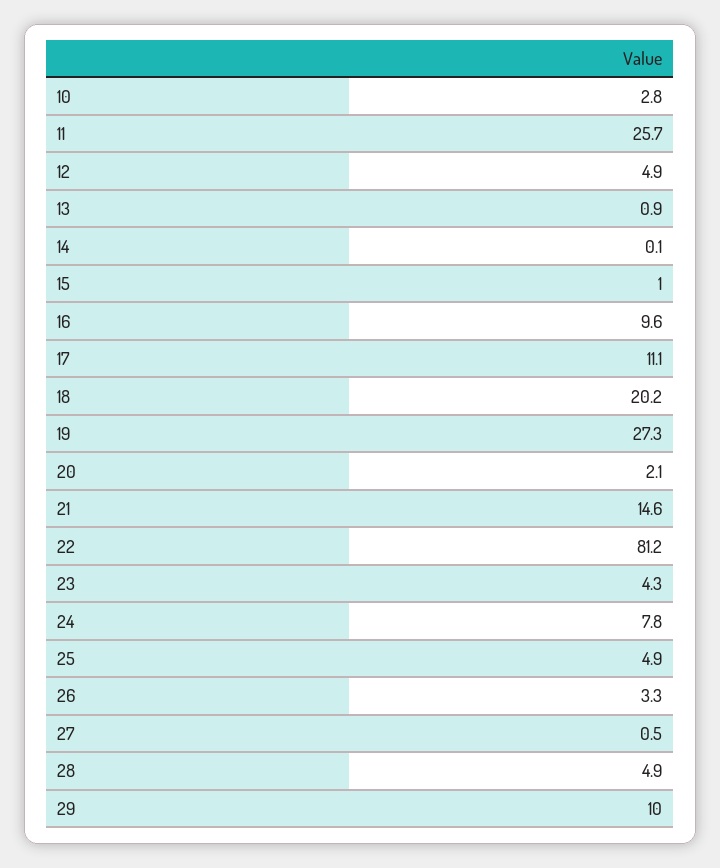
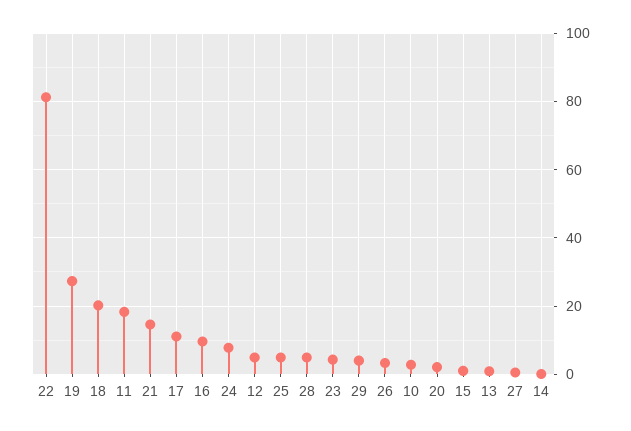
  {
    "10": 2.8,
-   "11": 25.7,
+   "11": 18,
    "12": 4.9,
    "13": 0.9,
    "14": 0.1,
    "15": 1,
    "16": 9.6,
    "17": 11.1,
    "18": 20.2,
    "19": 27.3,
    "20": 2.1,
    "21": 14.6,
    "22": 81.2,
    "23": 4.3,
    "24": 7.8,
    "25": 4.9,
    "26": 3.3,
    "27": 0.5,
    "28": 4.9,
-   "29": 10
+   "29": 4
  }

